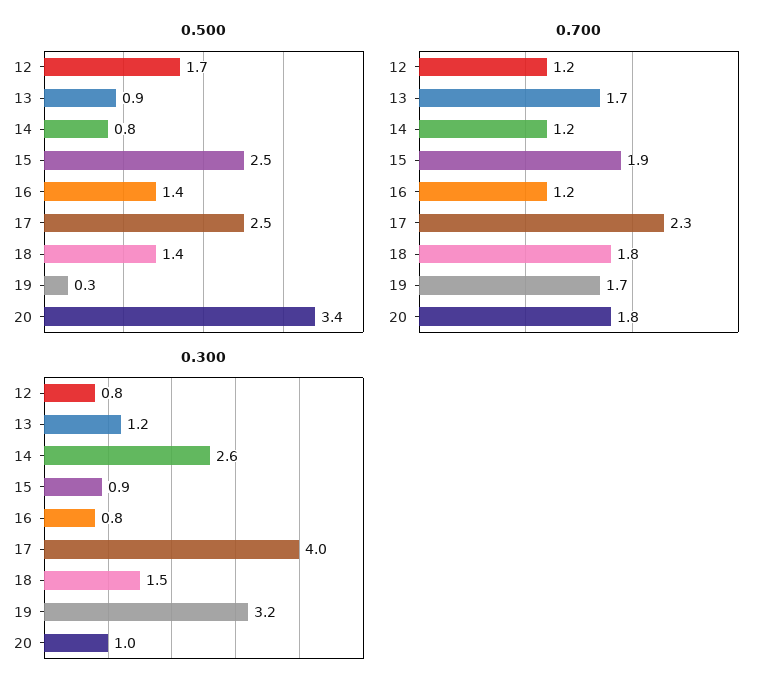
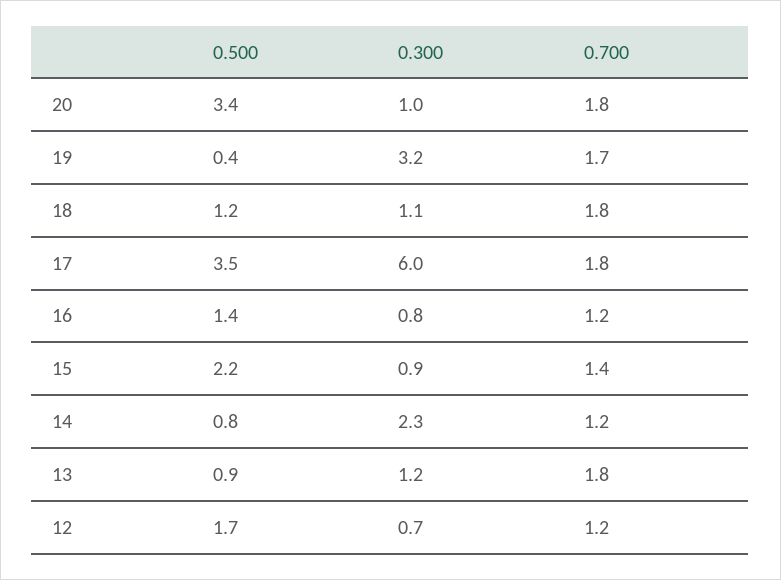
  {
    "0.500": {
      "12": 1.7,
      "13": 0.9,
      "14": 0.8,
-     "15": 2.5,
+     "15": 2.2,
      "16": 1.4,
-     "17": 2.5,
+     "17": 3.5,
-     "18": 1.4,
+     "18": 1.2,
-     "19": 0.3,
+     "19": 0.4,
      "20": 3.4
    },
    "0.700": {
      "12": 1.2,
-     "13": 1.7,
+     "13": 1.8,
      "14": 1.2,
-     "15": 1.9,
+     "15": 1.4,
      "16": 1.2,
-     "17": 2.3,
+     "17": 1.8,
      "18": 1.8,
      "19": 1.7,
      "20": 1.8
    },
    "0.300": {
-     "12": 0.8,
+     "12": 0.7,
      "13": 1.2,
-     "14": 2.6,
+     "14": 2.3,
      "15": 0.9,
      "16": 0.8,
-     "17": 4,
+     "17": 6,
-     "18": 1.5,
+     "18": 1.1,
      "19": 3.2,
      "20": 1
    }
  }

